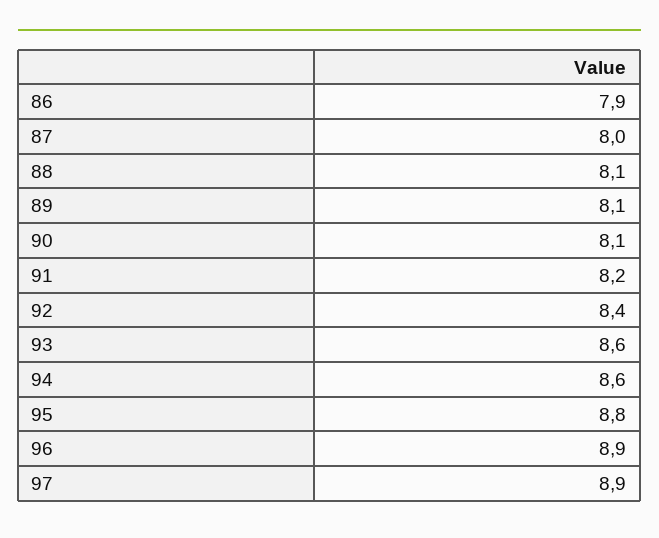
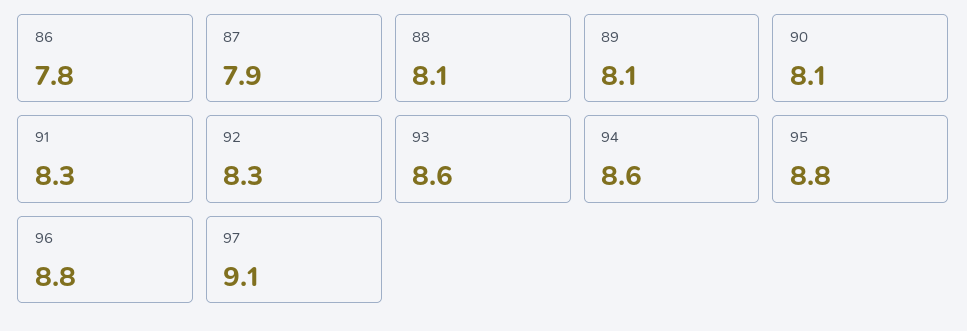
  {
-   "86": 7.9,
+   "86": 7.8,
-   "87": 8,
+   "87": 7.9,
    "88": 8.1,
    "89": 8.1,
    "90": 8.1,
-   "91": 8.2,
+   "91": 8.3,
-   "92": 8.4,
+   "92": 8.3,
    "93": 8.6,
    "94": 8.6,
    "95": 8.8,
-   "96": 8.9,
+   "96": 8.8,
-   "97": 8.9
+   "97": 9.1
  }

